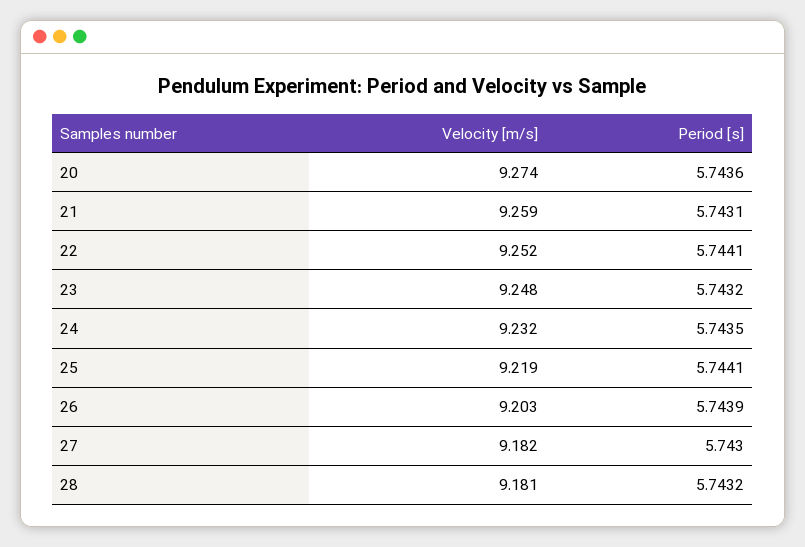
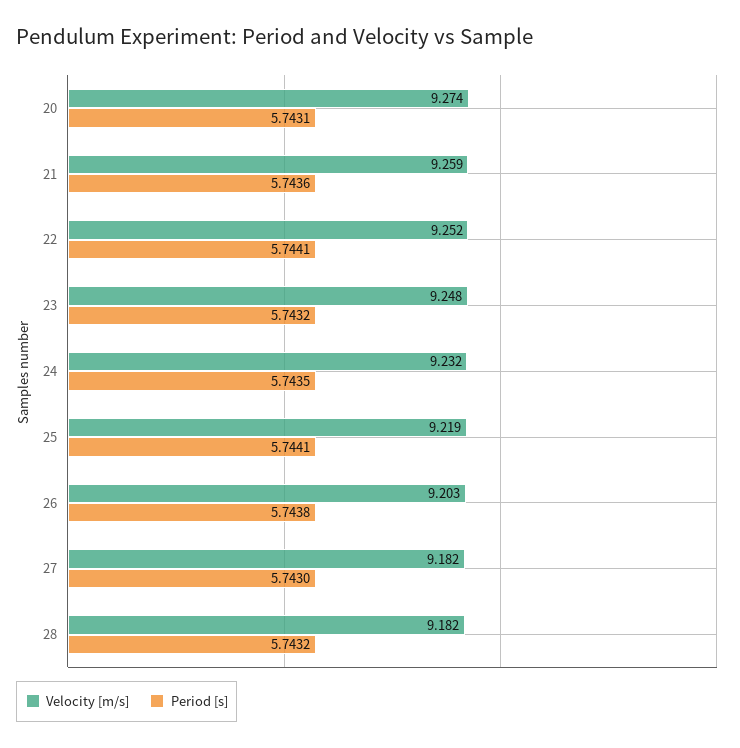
  {
    "Velocity [m/s]": {
      "20": 9.274,
      "21": 9.259,
      "22": 9.252,
      "23": 9.248,
      "24": 9.232,
      "25": 9.219,
      "26": 9.203,
      "27": 9.182,
-     "28": 9.181
+     "28": 9.182
    },
    "Period [s]": {
-     "20": 5.7436,
+     "20": 5.7431,
-     "21": 5.7431,
+     "21": 5.7436,
      "22": 5.7441,
      "23": 5.7432,
      "24": 5.7435,
      "25": 5.7441,
-     "26": 5.7439,
+     "26": 5.7438,
      "27": 5.743,
      "28": 5.7432
    }
  }

